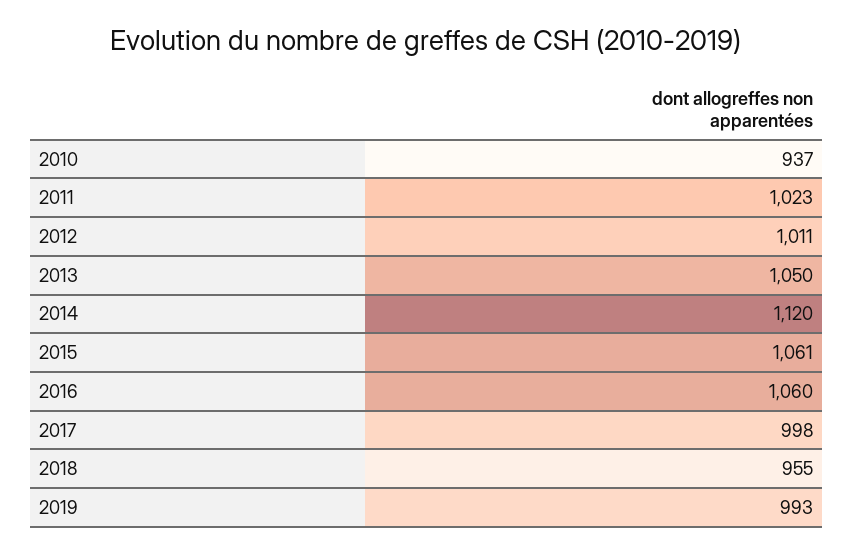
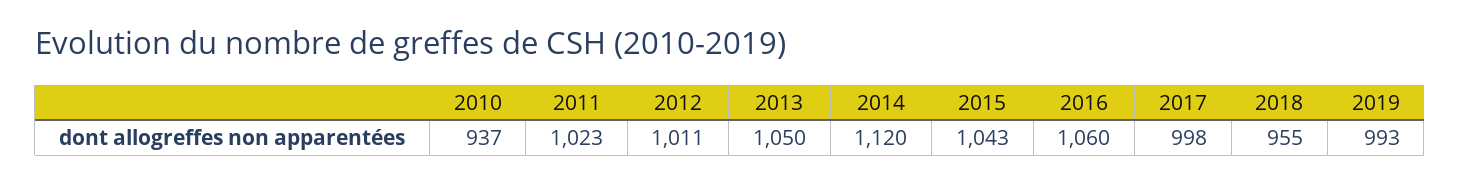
  {
    "2010": 937,
    "2011": 1023,
    "2012": 1011,
    "2013": 1050,
    "2014": 1120,
-   "2015": 1061,
+   "2015": 1043,
    "2016": 1060,
    "2017": 998,
    "2018": 955,
    "2019": 993
  }

